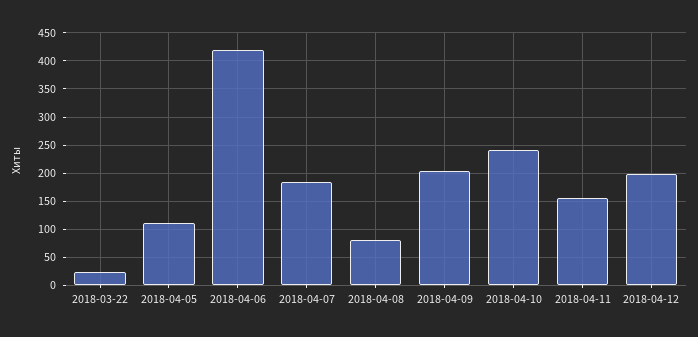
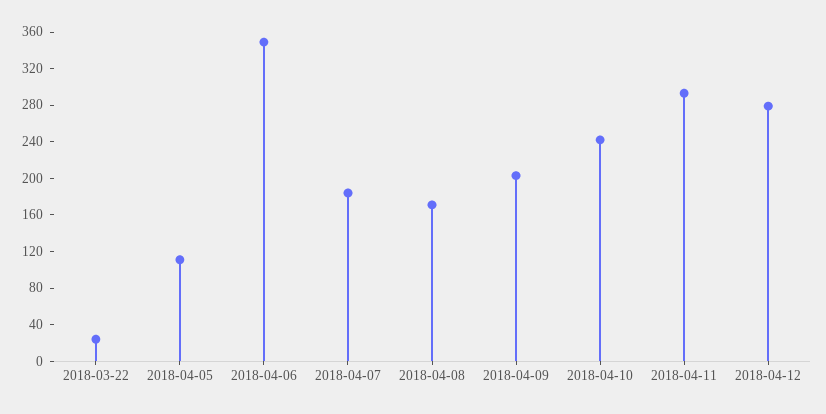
  {
    "2018-03-22": 20,
    "2018-04-05": 110,
-   "2018-04-06": 425,
+   "2018-04-06": 350,
    "2018-04-07": 180,
-   "2018-04-08": 75,
+   "2018-04-08": 170,
    "2018-04-09": 200,
    "2018-04-10": 240,
-   "2018-04-11": 150,
+   "2018-04-11": 290,
-   "2018-04-12": 200
+   "2018-04-12": 280
  }

